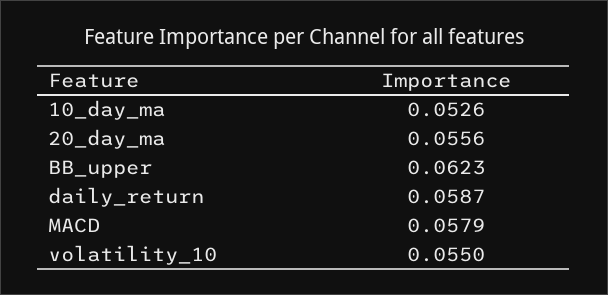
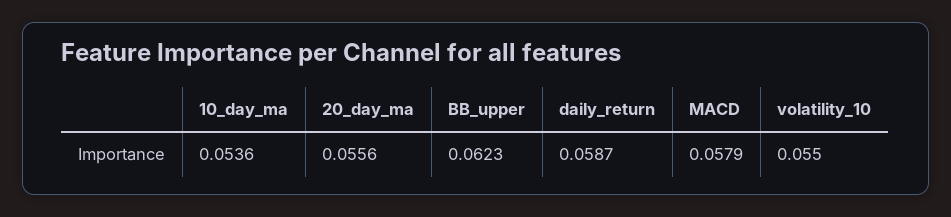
  {
-   "10_day_ma": 0.0526,
+   "10_day_ma": 0.0536,
    "20_day_ma": 0.0556,
    "BB_upper": 0.0623,
    "daily_return": 0.0587,
    "MACD": 0.0579,
    "volatility_10": 0.055
  }

